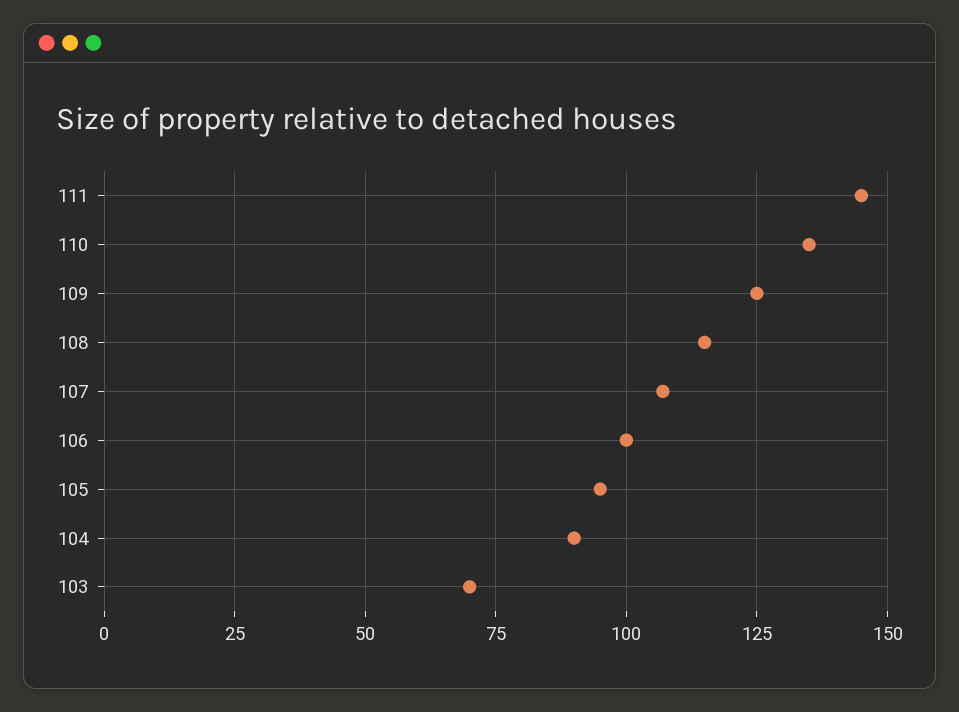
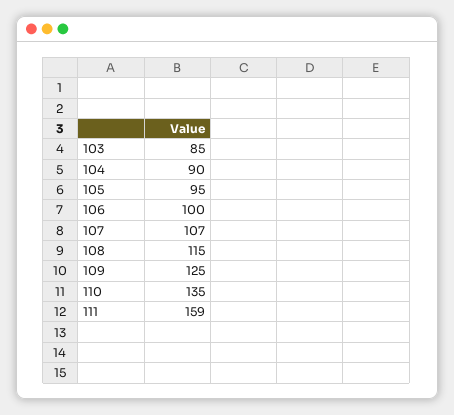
  {
-   "111": 145,
+   "111": 159,
    "110": 135,
    "109": 125,
    "108": 115,
    "107": 107,
    "106": 100,
    "105": 95,
    "104": 90,
-   "103": 70
+   "103": 85
  }

